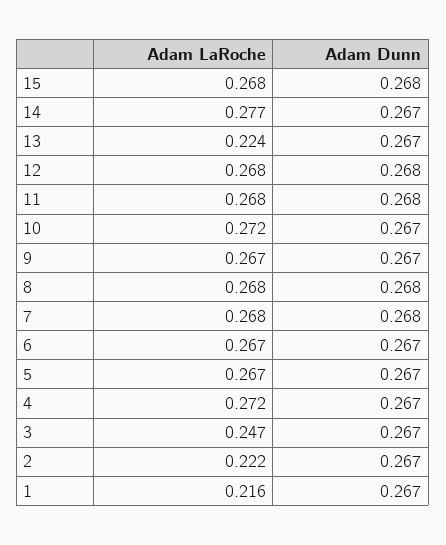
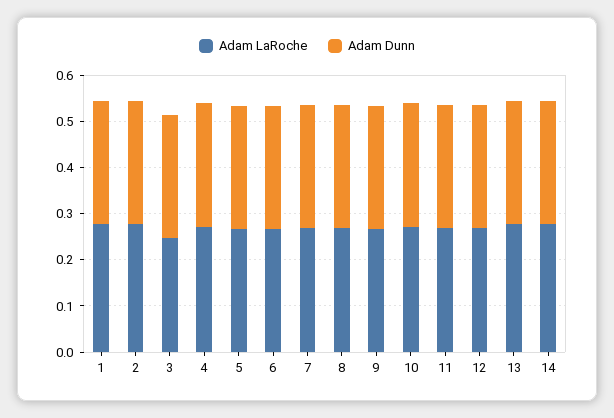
  {
    "Adam LaRoche": {
-     "15": 0.268,
      "14": 0.277,
-     "13": 0.224,
+     "13": 0.28,
      "12": 0.268,
      "11": 0.268,
      "10": 0.272,
      "9": 0.267,
      "8": 0.268,
      "7": 0.268,
      "6": 0.267,
      "5": 0.267,
      "4": 0.272,
      "3": 0.247,
-     "2": 0.222,
+     "2": 0.28,
-     "1": 0.216
+     "1": 0.28
    },
    "Adam Dunn": {
-     "15": 0.268,
      "14": 0.267,
      "13": 0.267,
      "12": 0.268,
      "11": 0.268,
      "10": 0.267,
      "9": 0.267,
      "8": 0.268,
      "7": 0.268,
      "6": 0.267,
      "5": 0.267,
      "4": 0.267,
      "3": 0.267,
      "2": 0.267,
      "1": 0.267
    }
  }

